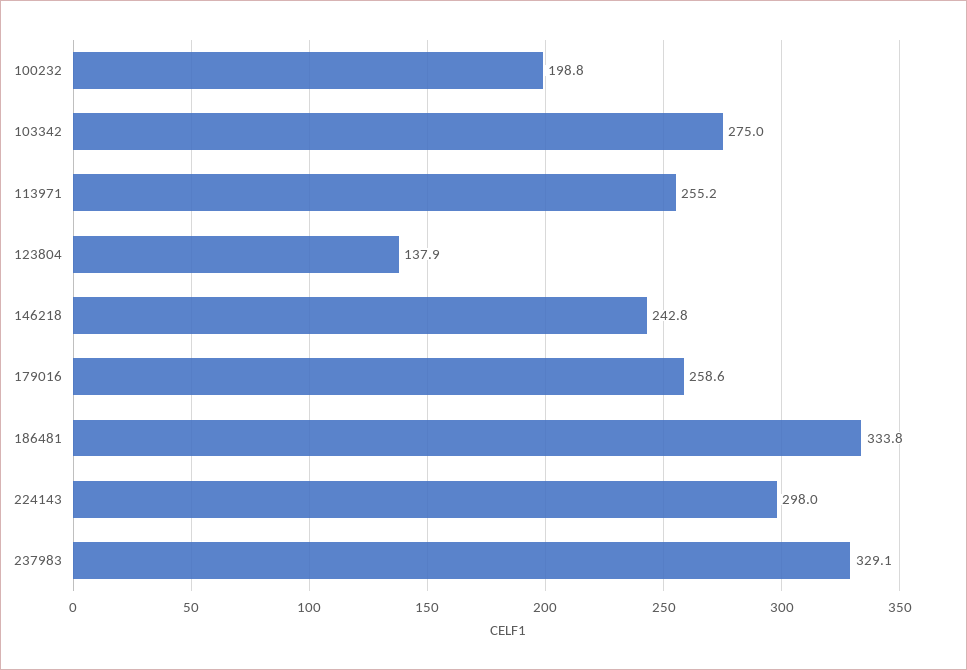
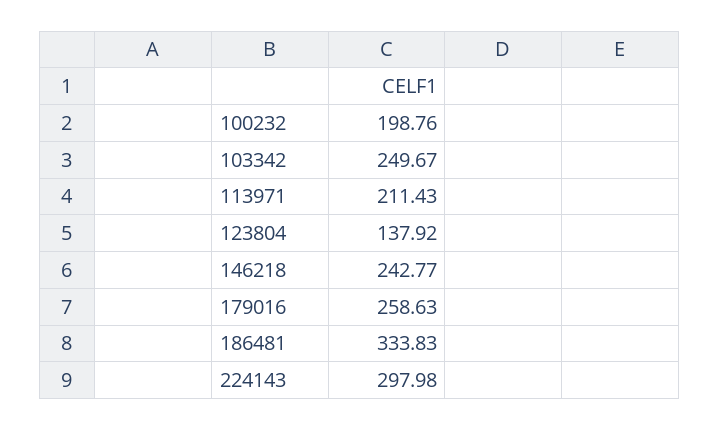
  {
    "100232": 198.76,
-   "103342": 275,
+   "103342": 249.67,
-   "113971": 255.2,
+   "113971": 211.43,
    "123804": 137.92,
    "146218": 242.77,
    "179016": 258.63,
    "186481": 333.83,
-   "224143": 297.98,
+   "224143": 297.98
-   "237983": 329.1
  }

